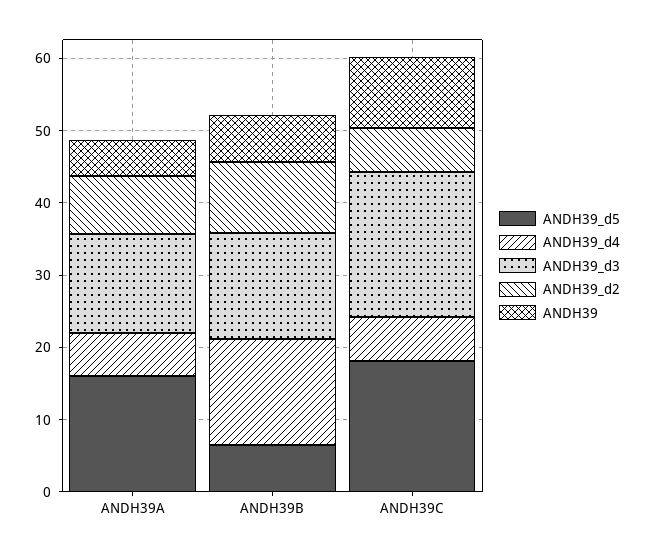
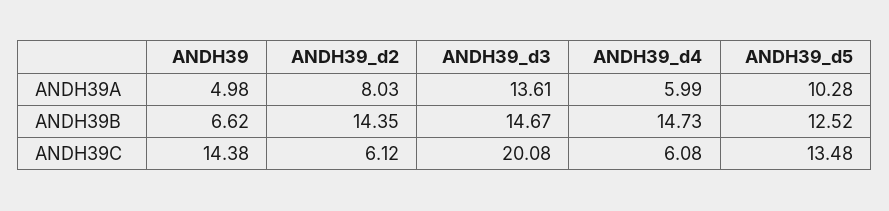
  {
    "ANDH39_d5": {
-     "ANDH39A": 16,
+     "ANDH39A": 10.28,
-     "ANDH39B": 6,
+     "ANDH39B": 12.52,
-     "ANDH39C": 18
+     "ANDH39C": 13.48
    },
    "ANDH39_d4": {
      "ANDH39A": 5.99,
      "ANDH39B": 14.73,
      "ANDH39C": 6.08
    },
    "ANDH39_d3": {
      "ANDH39A": 13.61,
      "ANDH39B": 14.67,
      "ANDH39C": 20.08
    },
    "ANDH39_d2": {
      "ANDH39A": 8.03,
-     "ANDH39B": 10,
+     "ANDH39B": 14.35,
      "ANDH39C": 6.12
    },
    "ANDH39": {
      "ANDH39A": 4.98,
      "ANDH39B": 6.62,
-     "ANDH39C": 10
+     "ANDH39C": 14.38
    }
  }

